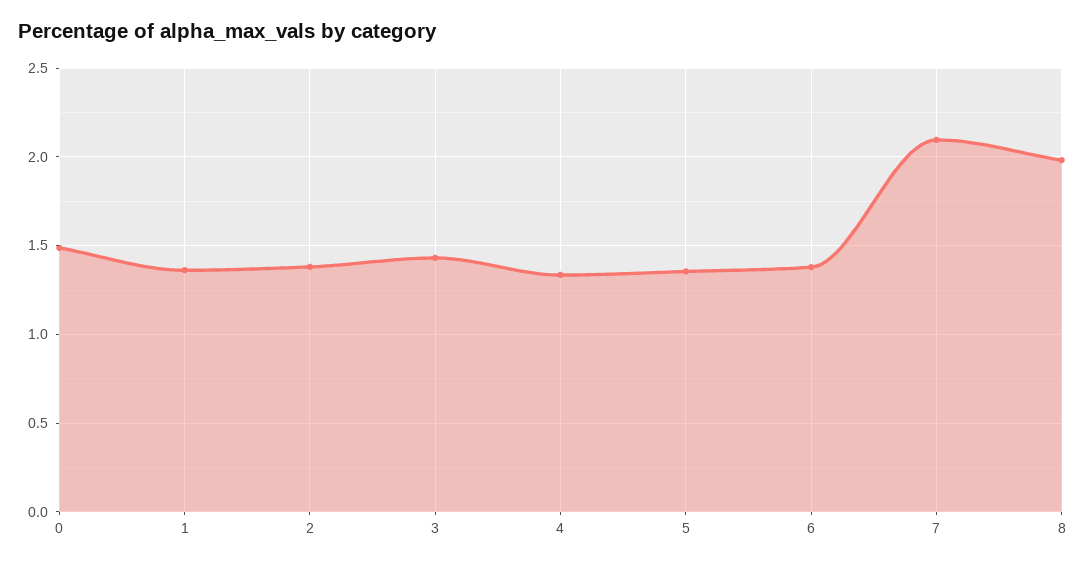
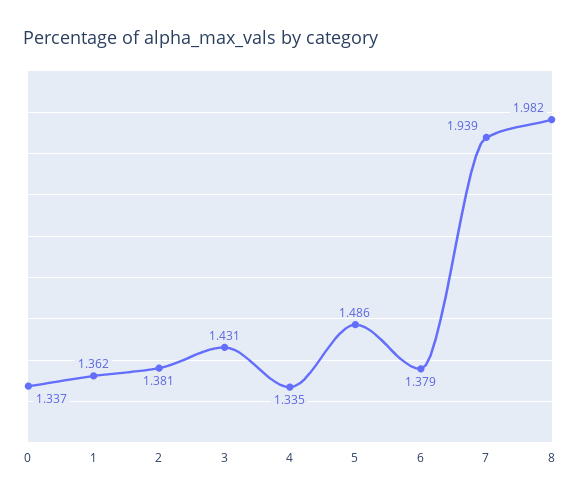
  {
-   "0": 1.5,
+   "0": 1.337,
    "1": 1.362,
    "2": 1.381,
    "3": 1.431,
    "4": 1.335,
-   "5": 1.35,
+   "5": 1.486,
    "6": 1.379,
-   "7": 2.1,
+   "7": 1.939,
    "8": 1.982
  }

